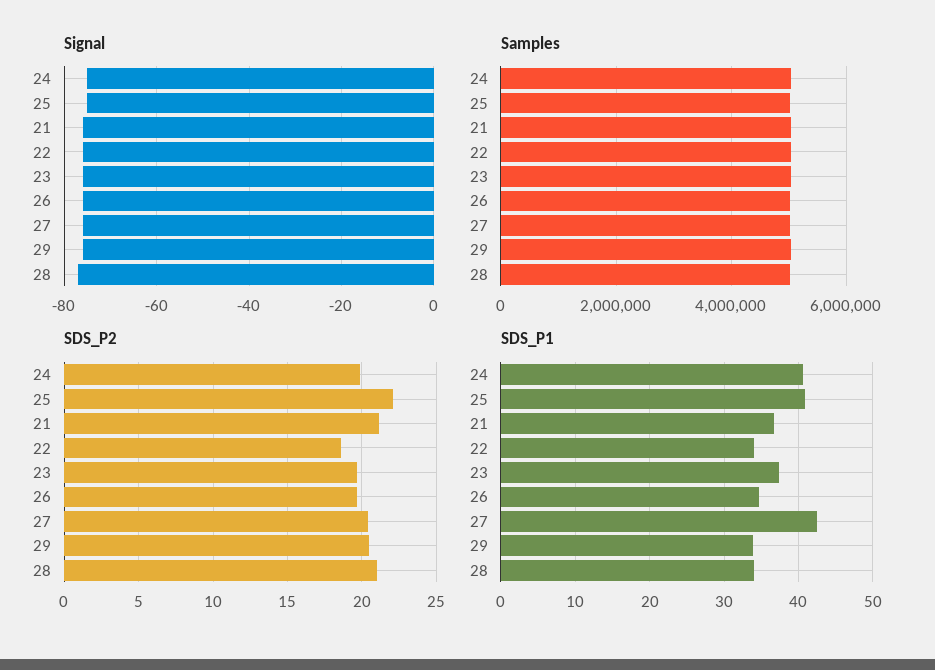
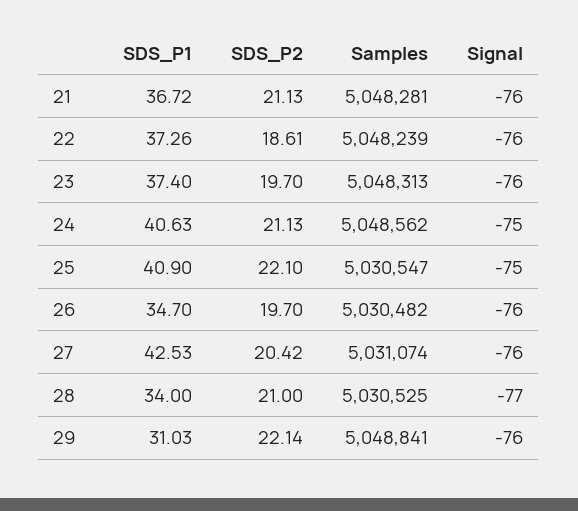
  {
    "Signal": {
      "24": -75,
      "25": -75,
      "21": -76,
      "22": -76,
      "23": -76,
      "26": -76,
      "27": -76,
      "29": -76,
      "28": -77
    },
    "Samples": {
      "24": 5048562,
      "25": 5030547,
      "21": 5048281,
      "22": 5048239,
      "23": 5048313,
      "26": 5030482,
      "27": 5031074,
      "29": 5048841,
      "28": 5030525
    },
    "SDS_P2": {
-     "24": 20,
+     "24": 21.13,
      "25": 22.1,
      "21": 21.13,
      "22": 18.61,
      "23": 19.7,
      "26": 19.7,
      "27": 20.42,
-     "29": 20.5,
+     "29": 22.14,
      "28": 21
    },
    "SDS_P1": {
      "24": 40.63,
      "25": 40.9,
      "21": 36.72,
-     "22": 34,
+     "22": 37.26,
      "23": 37.4,
      "26": 34.7,
      "27": 42.53,
-     "29": 34,
+     "29": 31.03,
      "28": 34
    }
  }

